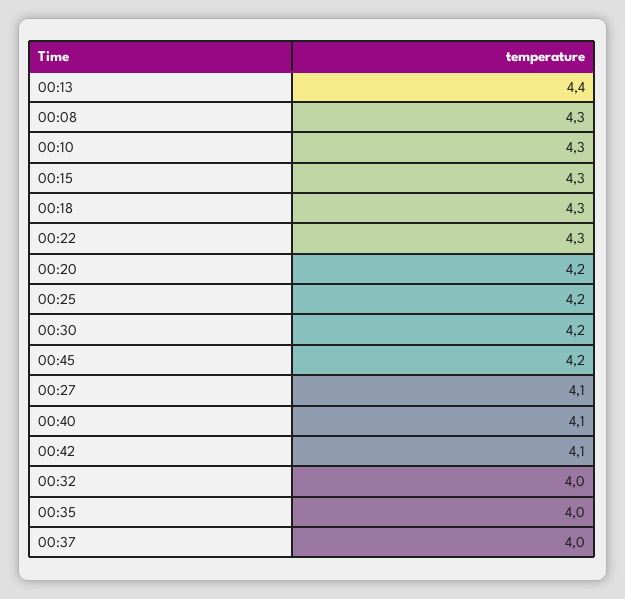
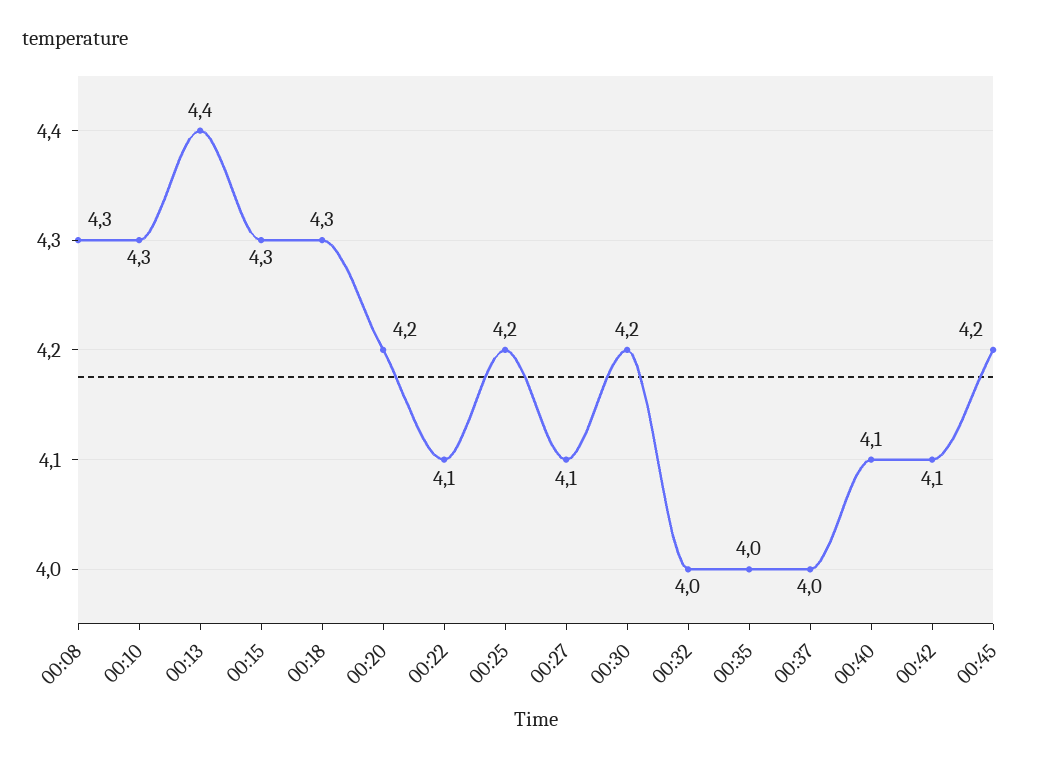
  {
    "00:13": 4.4,
    "00:08": 4.3,
    "00:10": 4.3,
    "00:15": 4.3,
    "00:18": 4.3,
-   "00:22": 4.3,
+   "00:22": 4.1,
    "00:20": 4.2,
    "00:25": 4.2,
    "00:30": 4.2,
    "00:45": 4.2,
    "00:27": 4.1,
    "00:40": 4.1,
    "00:42": 4.1,
    "00:32": 4,
    "00:35": 4,
    "00:37": 4
  }

